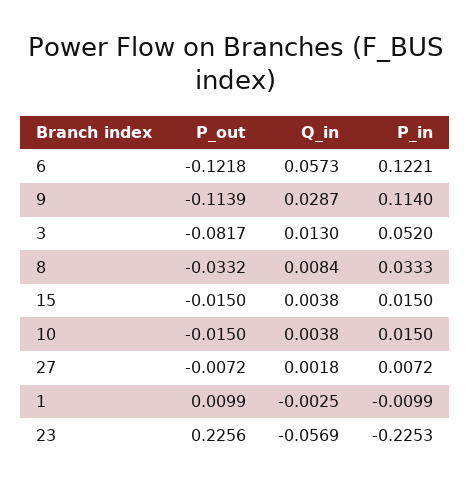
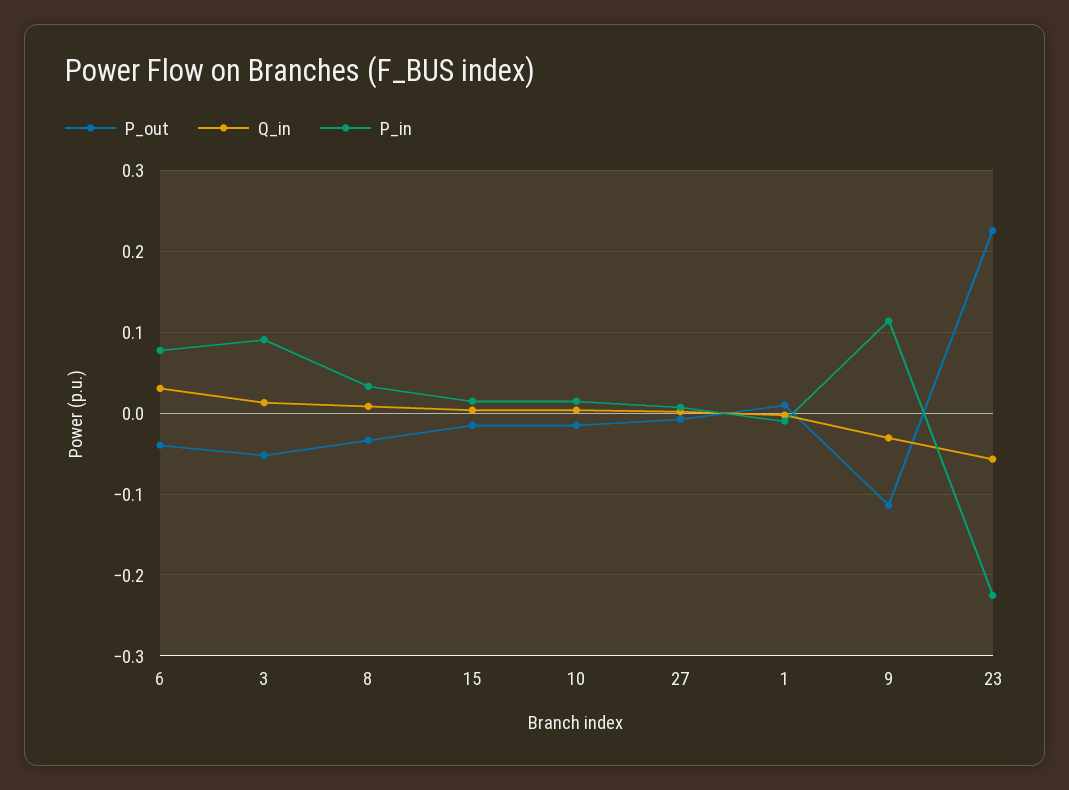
  {
    "P_out": {
-     "6": -0.1218,
+     "6": -0.04,
      "9": -0.1139,
-     "3": -0.0817,
+     "3": -0.05,
      "8": -0.0332,
      "15": -0.015,
      "10": -0.015,
      "27": -0.0072,
      "1": 0.0099,
      "23": 0.2256
    },
    "Q_in": {
-     "6": 0.0573,
+     "6": 0.03,
-     "9": 0.0287,
+     "9": -0.03,
      "3": 0.013,
      "8": 0.0084,
      "15": 0.0038,
      "10": 0.0038,
      "27": 0.0018,
      "1": -0.0025,
      "23": -0.0569
    },
    "P_in": {
-     "6": 0.1221,
+     "6": 0.08,
      "9": 0.114,
-     "3": 0.052,
+     "3": 0.09,
      "8": 0.0333,
      "15": 0.015,
      "10": 0.015,
      "27": 0.0072,
      "1": -0.0099,
      "23": -0.2253
    }
  }

